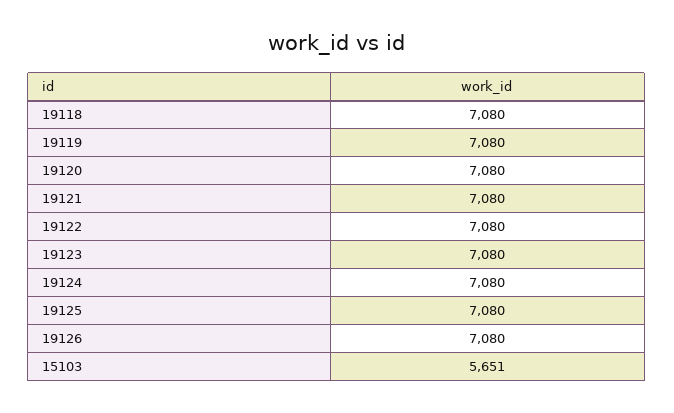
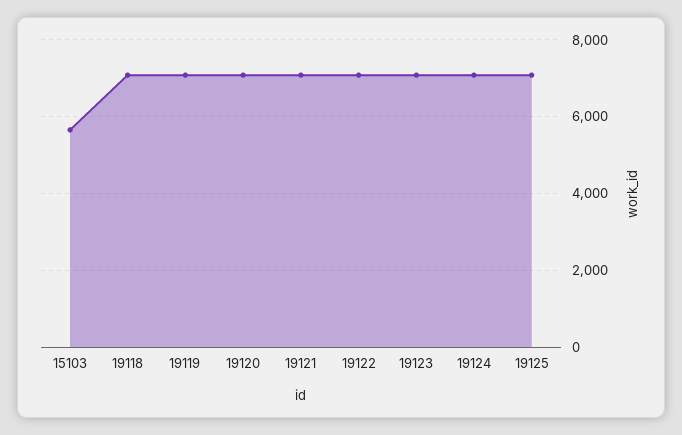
  {
    "19118": 7080,
    "19119": 7080,
    "19120": 7080,
    "19121": 7080,
    "19122": 7080,
    "19123": 7080,
    "19124": 7080,
    "19125": 7080,
-   "19126": 7080,
    "15103": 5651
  }

